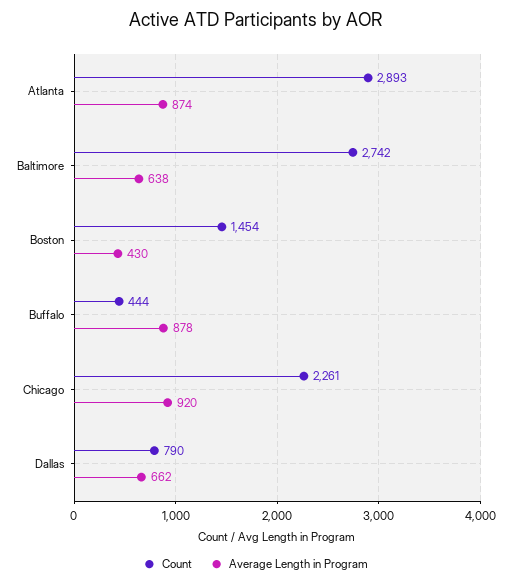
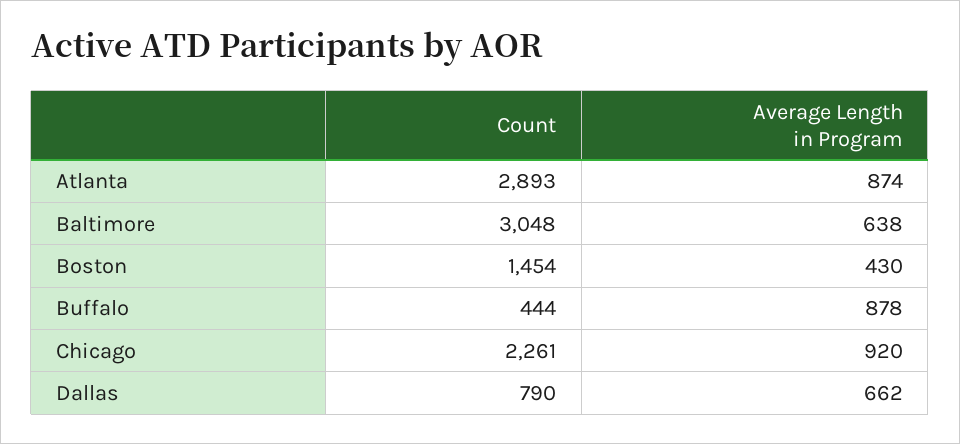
  {
    "Count": {
      "Atlanta": 2893,
-     "Baltimore": 2742,
+     "Baltimore": 3048,
      "Boston": 1454,
      "Buffalo": 444,
      "Chicago": 2261,
      "Dallas": 790
    },
    "Average Length in Program": {
      "Atlanta": 874,
      "Baltimore": 638,
      "Boston": 430,
      "Buffalo": 878,
      "Chicago": 920,
      "Dallas": 662
    }
  }

